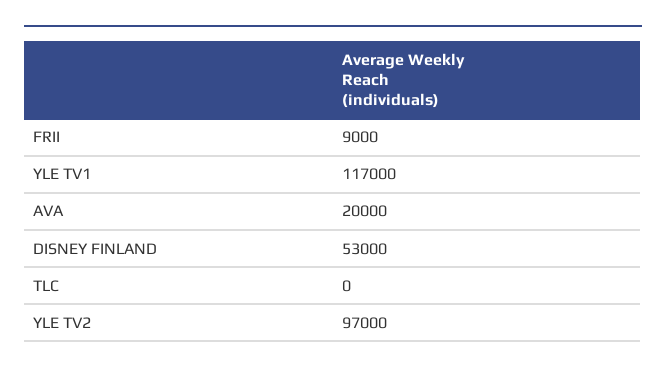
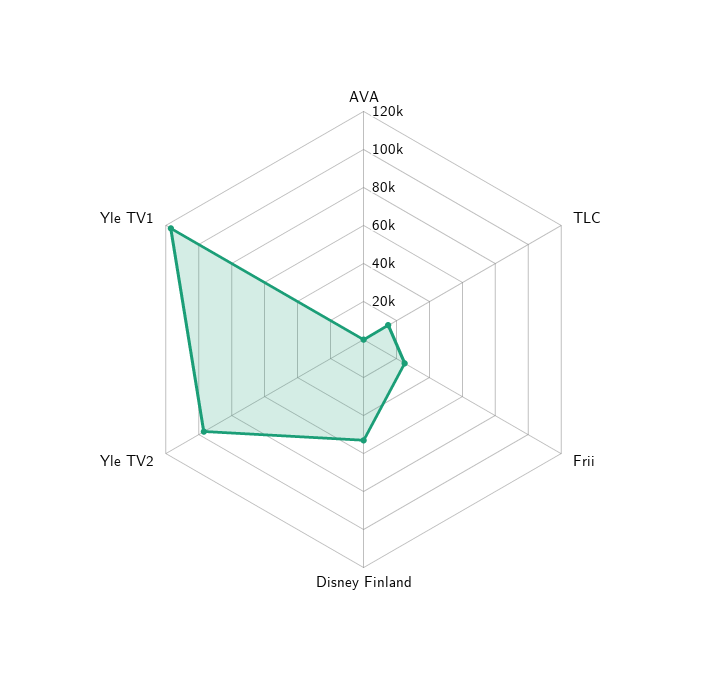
  {
-   "FRII": 9000,
+   "FRII": 25000,
    "YLE TV1": 117000,
-   "AVA": 20000,
+   "AVA": 0,
    "DISNEY FINLAND": 53000,
-   "TLC": 0,
+   "TLC": 15000,
    "YLE TV2": 97000
  }

